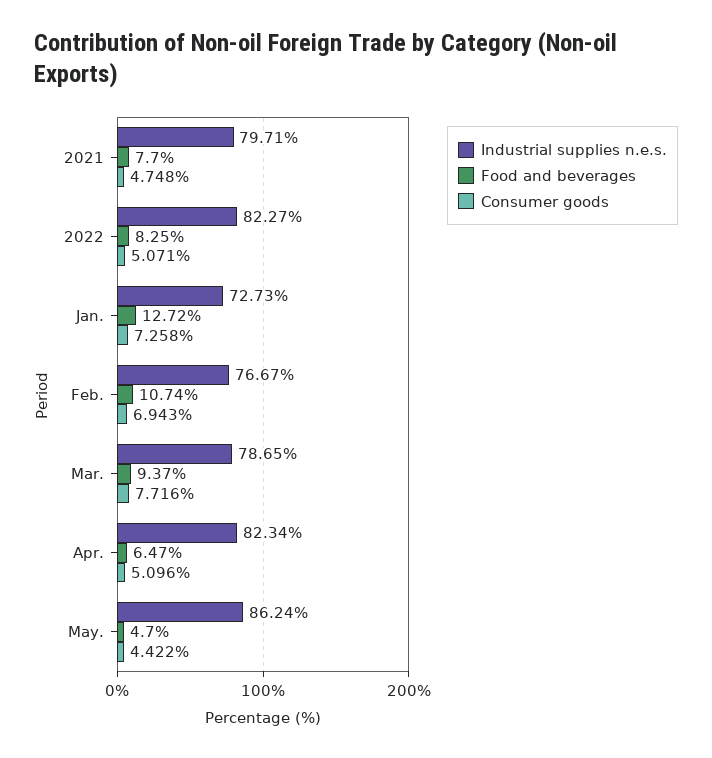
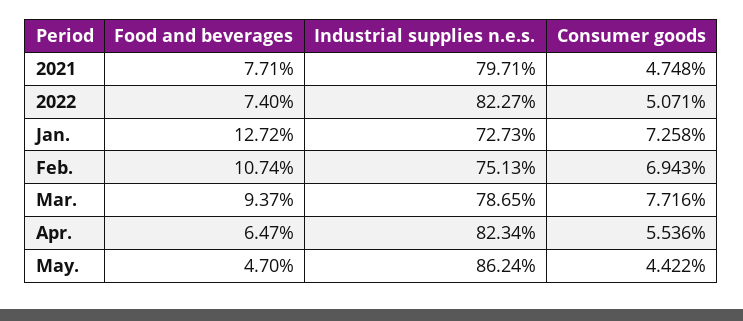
  {
    "Industrial supplies n.e.s.": {
      "2021": 79.71,
      "2022": 82.27,
      "Jan.": 72.73,
-     "Feb.": 76.67,
+     "Feb.": 75.13,
      "Mar.": 78.65,
      "Apr.": 82.34,
      "May.": 86.24
    },
    "Food and beverages": {
-     "2021": 7.7,
+     "2021": 7.71,
-     "2022": 8.25,
+     "2022": 7.4,
      "Jan.": 12.72,
      "Feb.": 10.74,
      "Mar.": 9.37,
      "Apr.": 6.47,
      "May.": 4.7
    },
    "Consumer goods": {
      "2021": 4.748,
      "2022": 5.071,
      "Jan.": 7.258,
      "Feb.": 6.943,
      "Mar.": 7.716,
-     "Apr.": 5.096,
+     "Apr.": 5.536,
      "May.": 4.422
    }
  }

